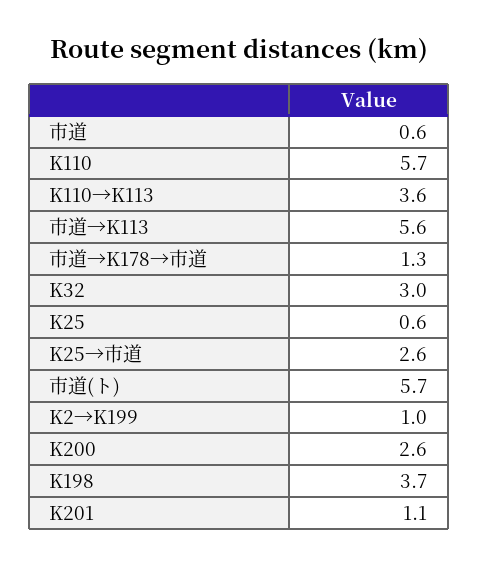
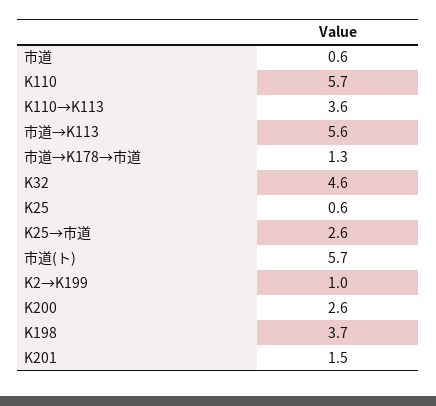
  {
    "市道": 0.6,
    "K110": 5.7,
    "K110→K113": 3.6,
    "市道→K113": 5.6,
    "市道→K178→市道": 1.3,
-   "K32": 3,
+   "K32": 4.6,
    "K25": 0.6,
    "K25→市道": 2.6,
    "市道(ト)": 5.7,
    "K2→K199": 1,
    "K200": 2.6,
    "K198": 3.7,
-   "K201": 1.1
+   "K201": 1.5
  }

